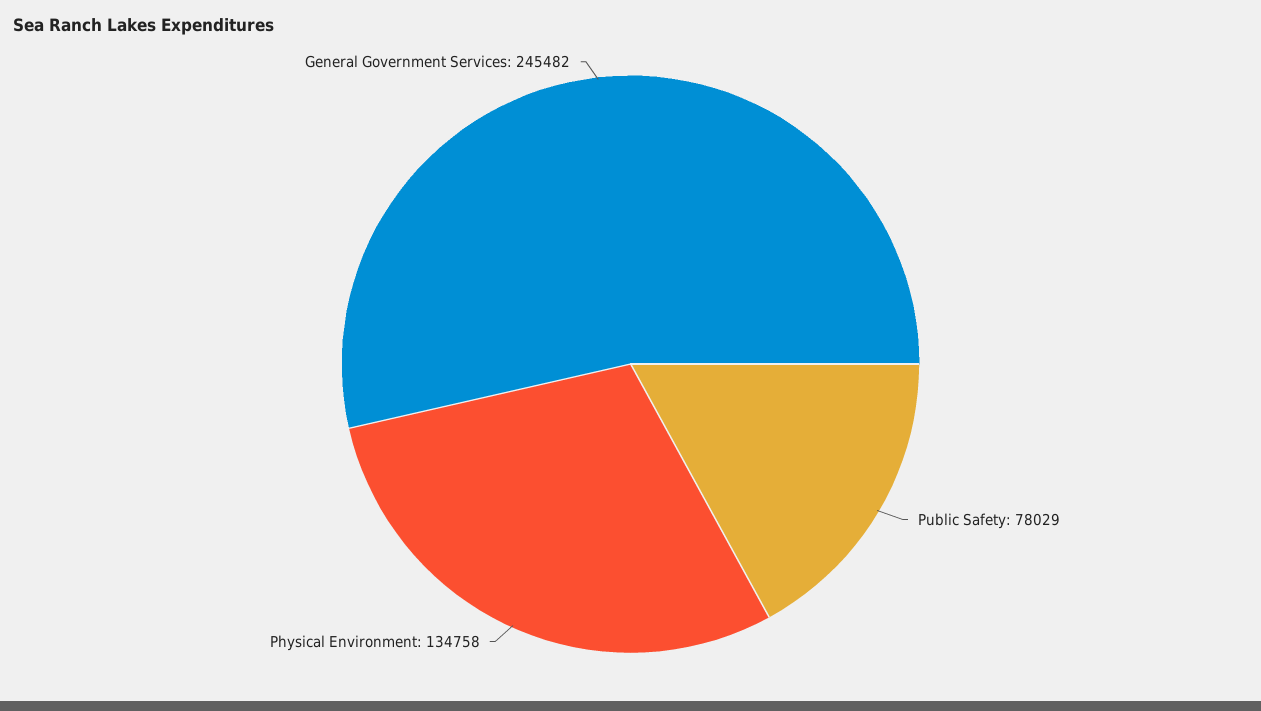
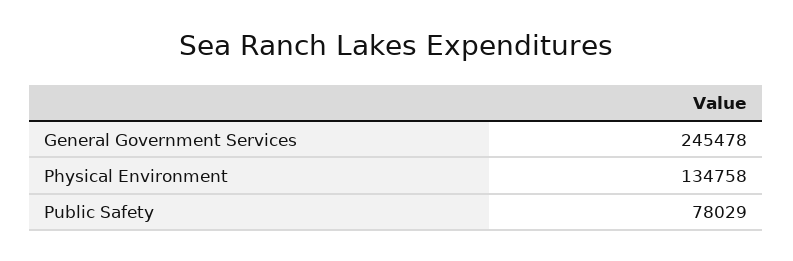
  {
    "Public Safety": 78029,
    "Physical Environment": 134758,
-   "General Government Services": 245482
+   "General Government Services": 245478
  }

